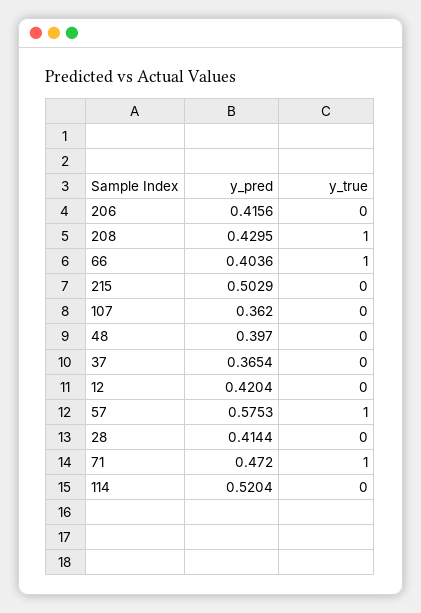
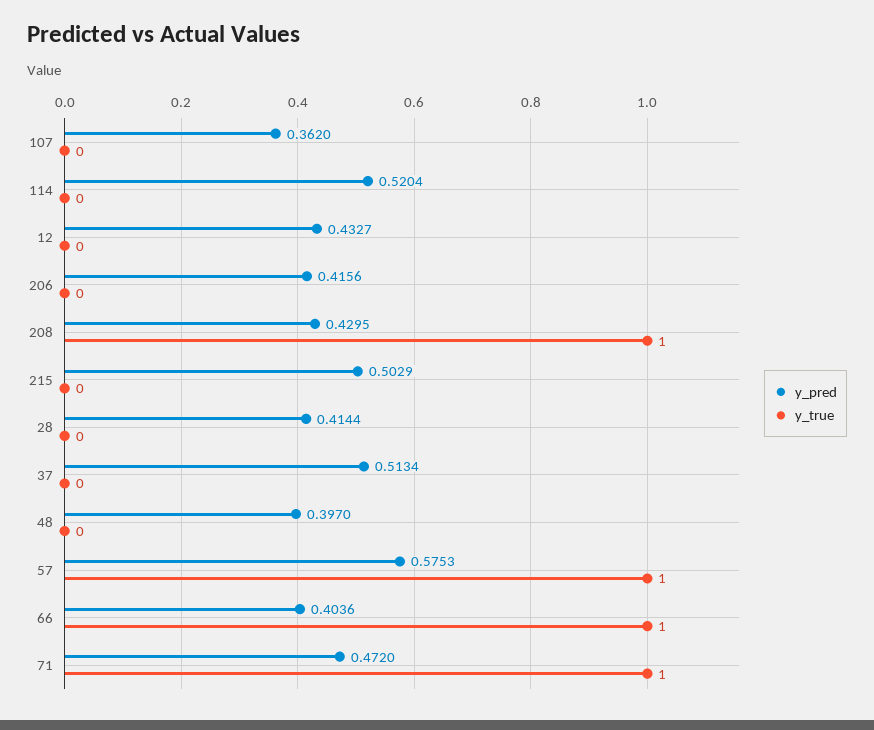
  {
    "y_pred": {
      "206": 0.4156,
      "208": 0.4295,
      "66": 0.4036,
      "215": 0.5029,
      "107": 0.362,
      "48": 0.397,
-     "37": 0.3654,
+     "37": 0.5134,
-     "12": 0.4204,
+     "12": 0.4327,
      "57": 0.5753,
      "28": 0.4144,
      "71": 0.472,
      "114": 0.5204
    },
    "y_true": {
      "206": 0,
      "208": 1,
      "66": 1,
      "215": 0,
      "107": 0,
      "48": 0,
      "37": 0,
      "12": 0,
      "57": 1,
      "28": 0,
      "71": 1,
      "114": 0
    }
  }

